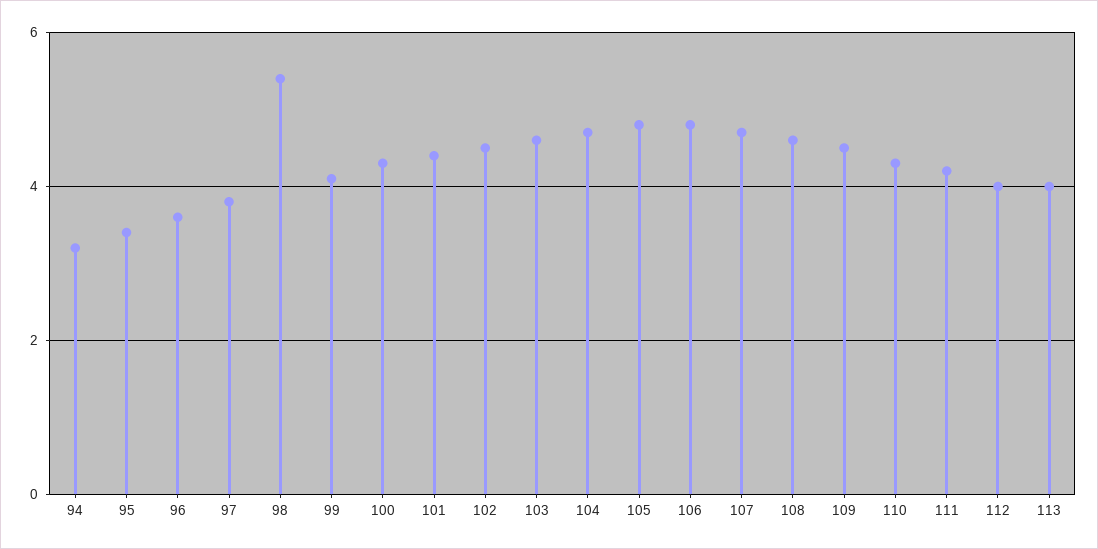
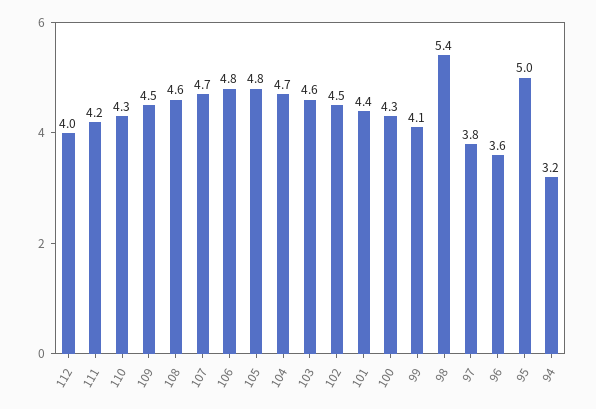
  {
    "94": 3.2,
-   "95": 3.5,
+   "95": 5,
    "96": 3.6,
    "97": 3.8,
    "98": 5.4,
    "99": 4.1,
    "100": 4.3,
    "101": 4.4,
    "102": 4.5,
    "103": 4.6,
    "104": 4.7,
    "105": 4.8,
    "106": 4.8,
    "107": 4.7,
    "108": 4.6,
    "109": 4.5,
    "110": 4.3,
    "111": 4.2,
-   "112": 4,
+   "112": 4
-   "113": 4
  }

